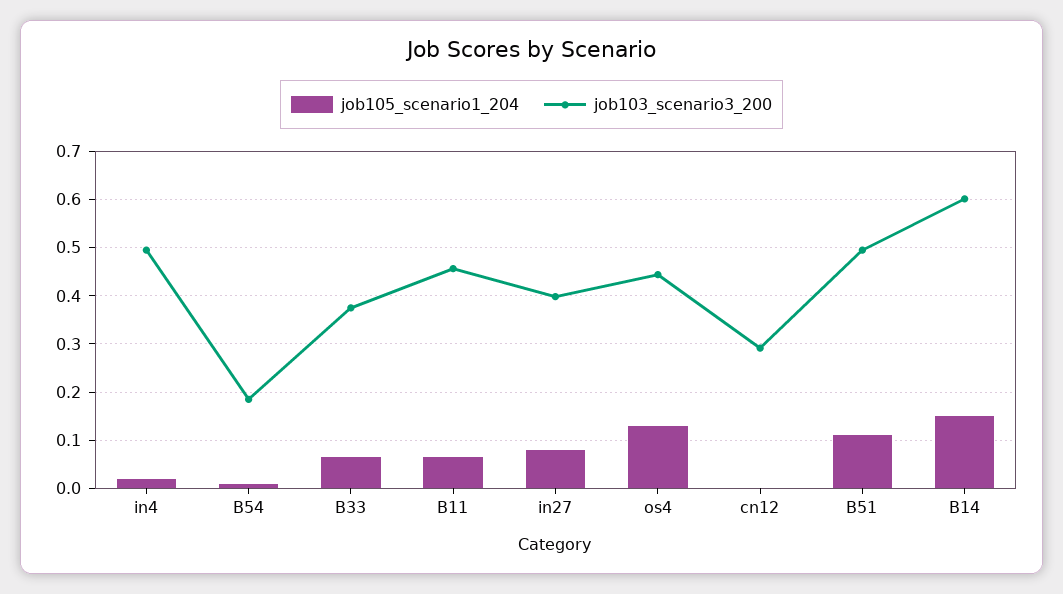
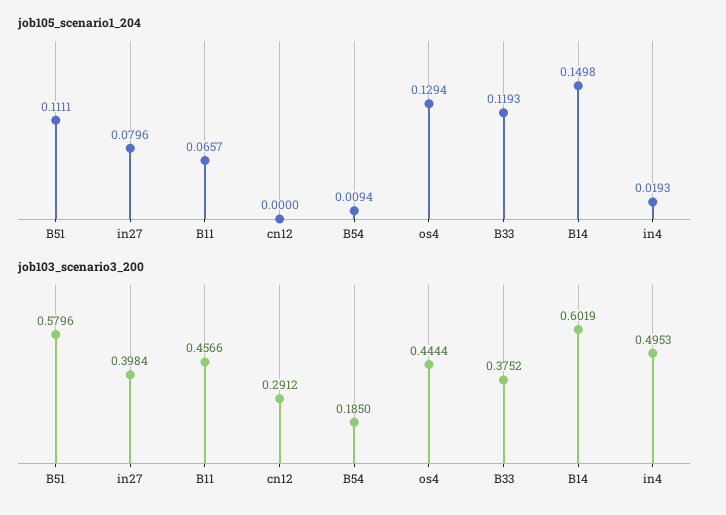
  {
    "job105_scenario1_204": {
      "in4": 0.0193,
      "B54": 0.0094,
-     "B33": 0.06,
+     "B33": 0.1193,
      "B11": 0.0657,
      "in27": 0.0796,
      "os4": 0.1294,
      "cn12": 0,
      "B51": 0.1111,
      "B14": 0.1498
    },
    "job103_scenario3_200": {
      "in4": 0.4953,
      "B54": 0.185,
      "B33": 0.3752,
      "B11": 0.4566,
      "in27": 0.3984,
      "os4": 0.4444,
      "cn12": 0.2912,
-     "B51": 0.5,
+     "B51": 0.5796,
      "B14": 0.6019
    }
  }

